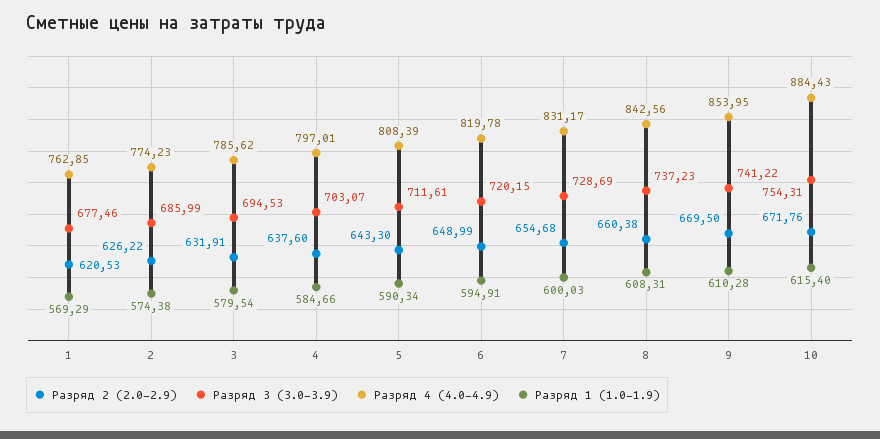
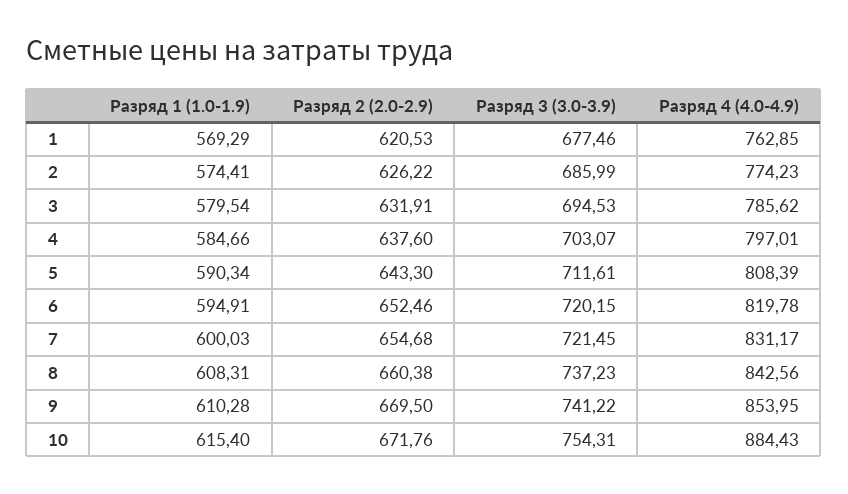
  {
    "Разряд 2 (2.0-2.9)": {
      "1": 620.53,
      "2": 626.22,
      "3": 631.91,
      "4": 637.6,
      "5": 643.3,
-     "6": 648.99,
+     "6": 652.46,
      "7": 654.68,
      "8": 660.38,
      "9": 669.5,
      "10": 671.76
    },
    "Разряд 3 (3.0-3.9)": {
      "1": 677.46,
      "2": 685.99,
      "3": 694.53,
      "4": 703.07,
      "5": 711.61,
      "6": 720.15,
-     "7": 728.69,
+     "7": 721.45,
      "8": 737.23,
      "9": 741.22,
      "10": 754.31
    },
    "Разряд 4 (4.0-4.9)": {
      "1": 762.85,
      "2": 774.23,
      "3": 785.62,
      "4": 797.01,
      "5": 808.39,
      "6": 819.78,
      "7": 831.17,
      "8": 842.56,
      "9": 853.95,
      "10": 884.43
    },
    "Разряд 1 (1.0-1.9)": {
      "1": 569.29,
-     "2": 574.38,
+     "2": 574.41,
      "3": 579.54,
      "4": 584.66,
      "5": 590.34,
      "6": 594.91,
      "7": 600.03,
      "8": 608.31,
      "9": 610.28,
      "10": 615.4
    }
  }

